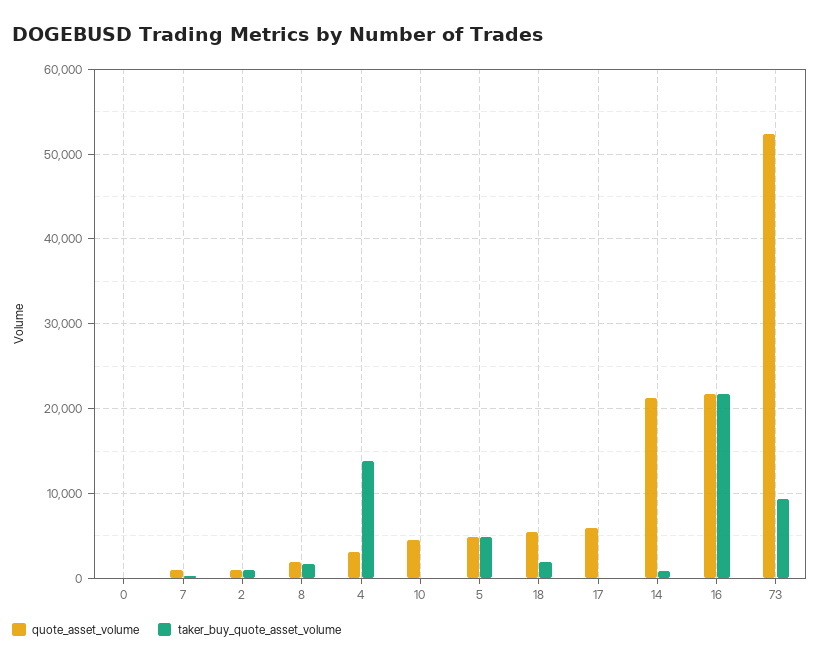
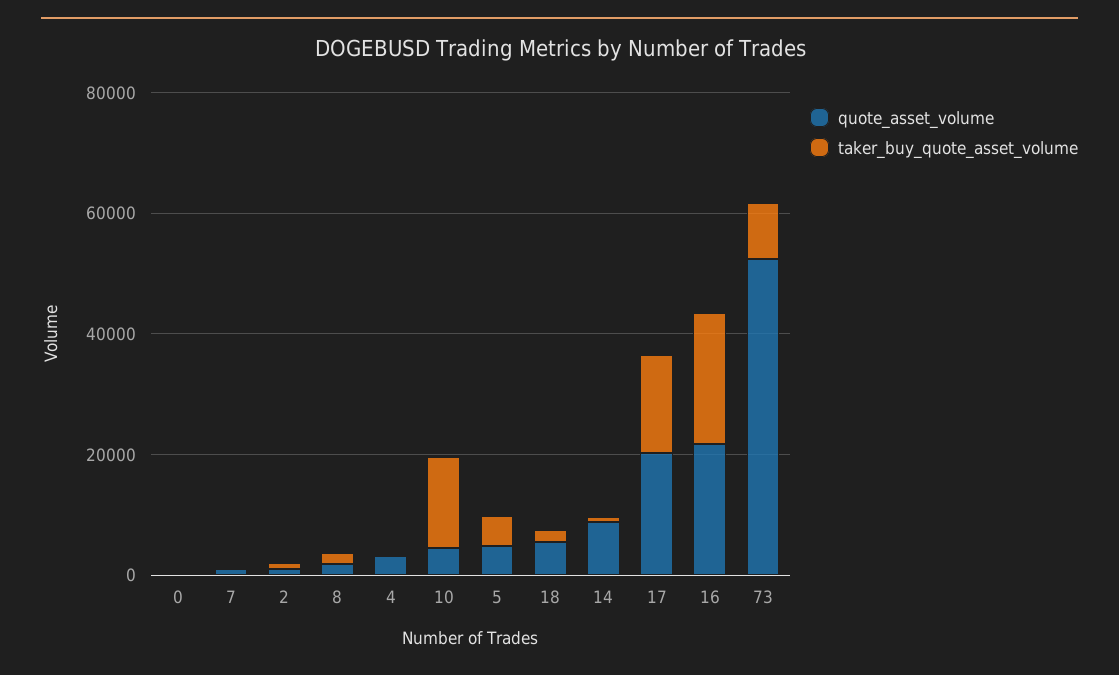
  {
    "quote_asset_volume": {
      "0": 0,
      "7": 1000,
      "2": 1000,
      "8": 2000,
      "4": 3000,
      "10": 5000,
      "5": 5000,
      "18": 6000,
-     "17": 6000,
+     "17": 20000,
-     "14": 21000,
+     "14": 10000,
      "16": 22000,
      "73": 52000
    },
    "taker_buy_quote_asset_volume": {
      "0": 0,
      "7": 0,
      "2": 1000,
      "8": 2000,
-     "4": 14000,
+     "4": 0,
-     "10": 0,
+     "10": 15000,
      "5": 5000,
      "18": 2000,
-     "17": 0,
+     "17": 15000,
      "14": 1000,
      "16": 22000,
      "73": 9000
    }
  }

